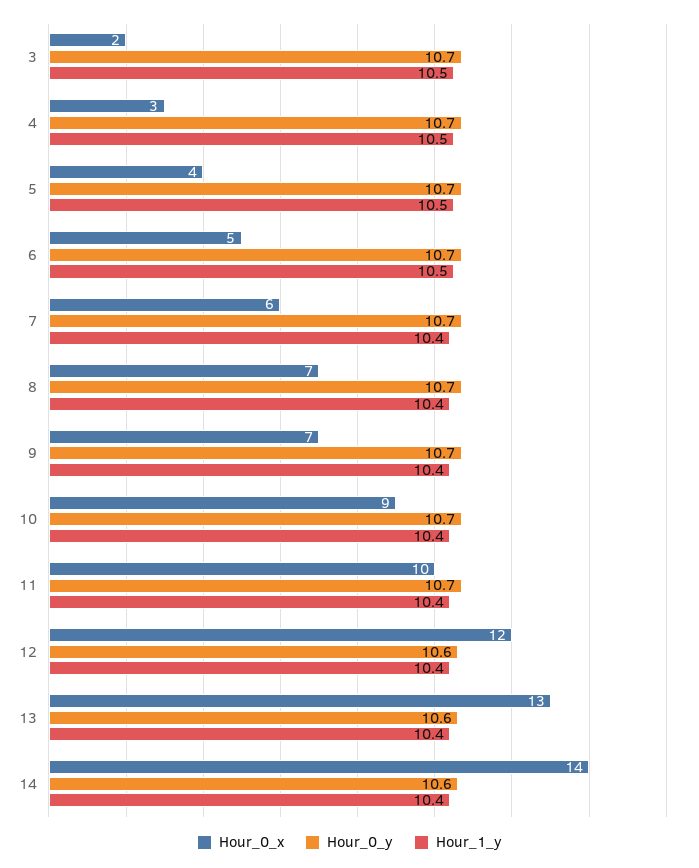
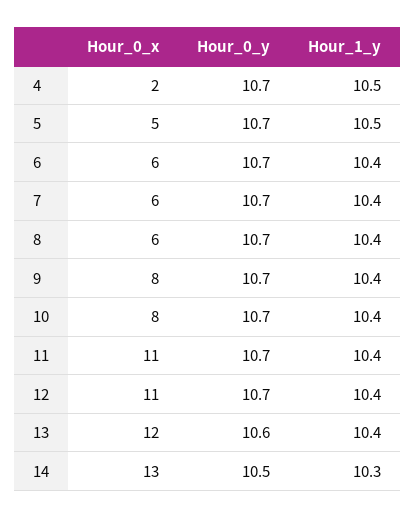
  {
    "Hour_0_x": {
-     "3": 2,
-     "4": 3,
+     "4": 2,
-     "5": 4,
+     "5": 5,
-     "6": 5,
+     "6": 6,
      "7": 6,
-     "8": 7,
+     "8": 6,
-     "9": 7,
+     "9": 8,
-     "10": 9,
+     "10": 8,
-     "11": 10,
+     "11": 11,
-     "12": 12,
+     "12": 11,
-     "13": 13,
+     "13": 12,
-     "14": 14
+     "14": 13
    },
    "Hour_0_y": {
-     "3": 10.7,
      "4": 10.7,
      "5": 10.7,
      "6": 10.7,
      "7": 10.7,
      "8": 10.7,
      "9": 10.7,
      "10": 10.7,
      "11": 10.7,
-     "12": 10.6,
+     "12": 10.7,
      "13": 10.6,
-     "14": 10.6
+     "14": 10.5
    },
    "Hour_1_y": {
-     "3": 10.5,
      "4": 10.5,
      "5": 10.5,
-     "6": 10.5,
+     "6": 10.4,
      "7": 10.4,
      "8": 10.4,
      "9": 10.4,
      "10": 10.4,
      "11": 10.4,
      "12": 10.4,
      "13": 10.4,
-     "14": 10.4
+     "14": 10.3
    }
  }

